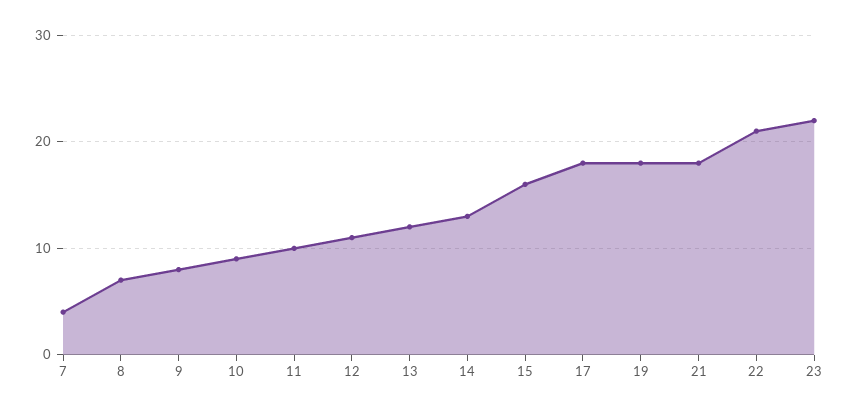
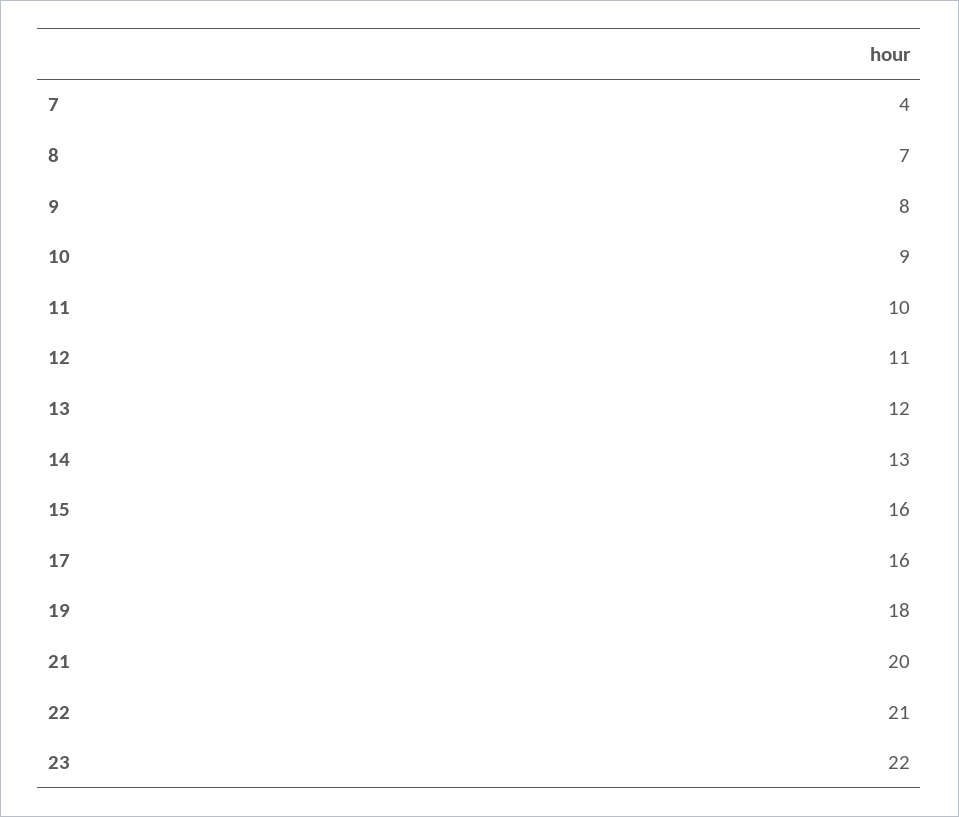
  {
    "7": 4,
    "8": 7,
    "9": 8,
    "10": 9,
    "11": 10,
    "12": 11,
    "13": 12,
    "14": 13,
    "15": 16,
-   "17": 18,
+   "17": 16,
    "19": 18,
-   "21": 18,
+   "21": 20,
    "22": 21,
    "23": 22
  }

